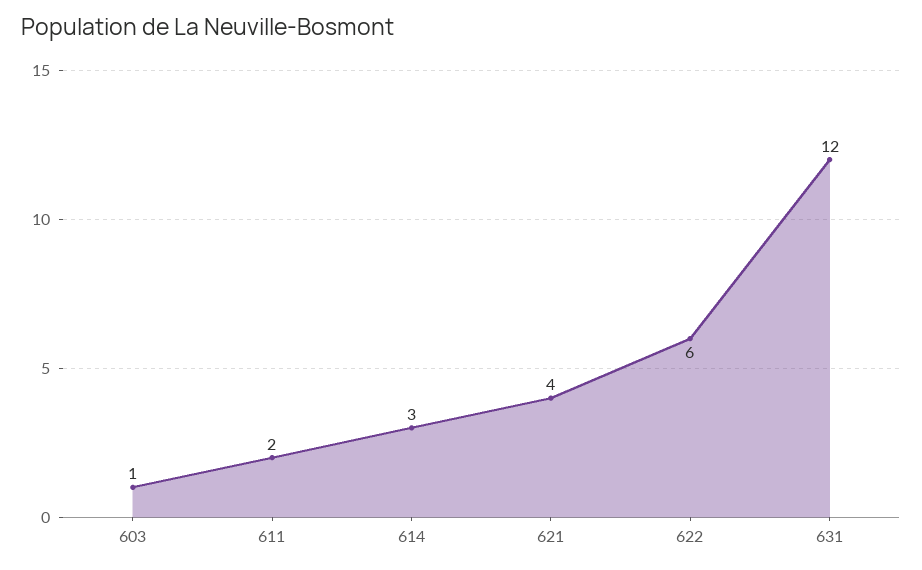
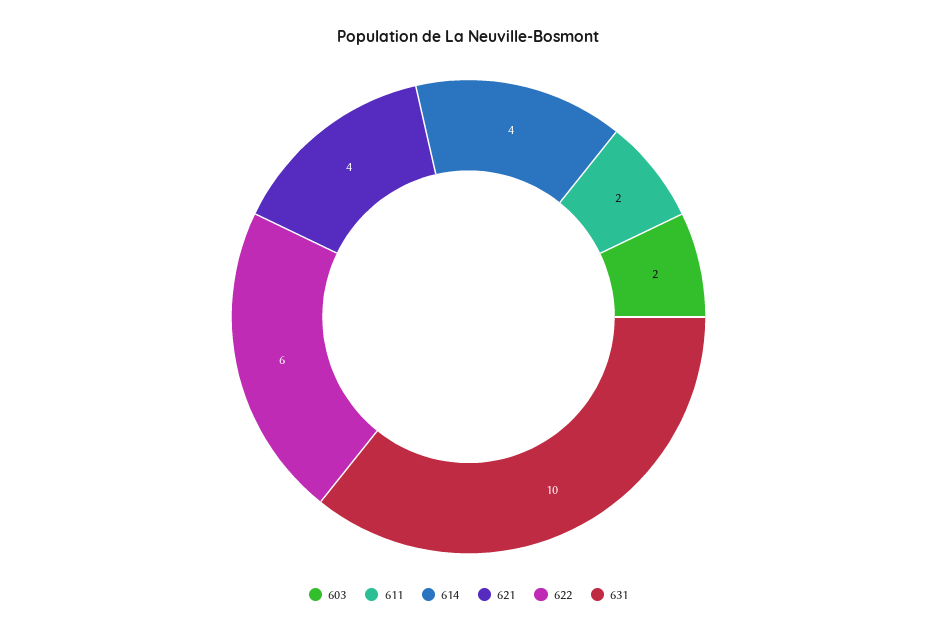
  {
-   "603": 1,
+   "603": 2,
    "611": 2,
-   "614": 3,
+   "614": 4,
    "621": 4,
    "622": 6,
-   "631": 12
+   "631": 10
  }

